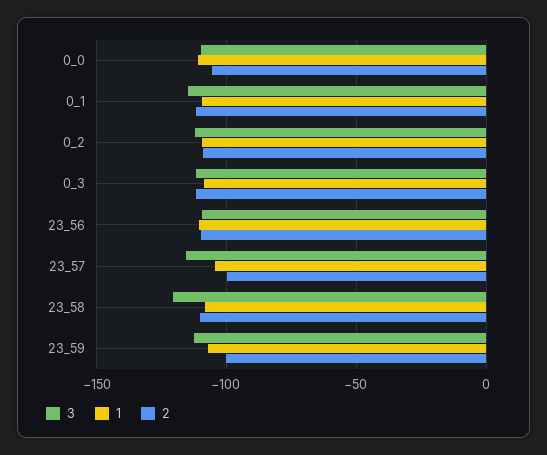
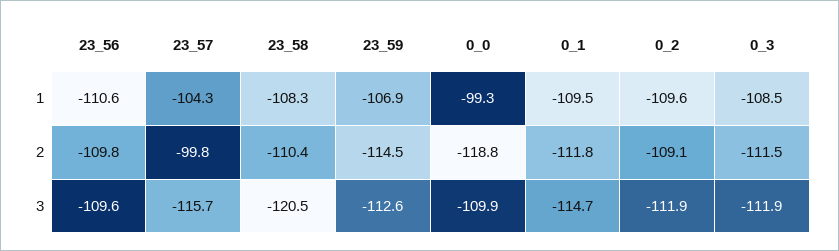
  {
    "3": {
      "0_0": -109.9,
      "0_1": -114.7,
      "0_2": -111.9,
      "0_3": -111.9,
      "23_56": -109.6,
      "23_57": -115.7,
      "23_58": -120.5,
      "23_59": -112.6
    },
    "1": {
-     "0_0": -110,
+     "0_0": -99.3,
      "0_1": -109.5,
      "0_2": -109.6,
      "0_3": -108.5,
      "23_56": -110.6,
      "23_57": -104.3,
      "23_58": -108.3,
      "23_59": -106.9
    },
    "2": {
-     "0_0": -105,
+     "0_0": -118.8,
      "0_1": -111.8,
      "0_2": -109.1,
      "0_3": -111.5,
      "23_56": -109.8,
      "23_57": -99.8,
      "23_58": -110.4,
-     "23_59": -100
+     "23_59": -114.5
    }
  }

